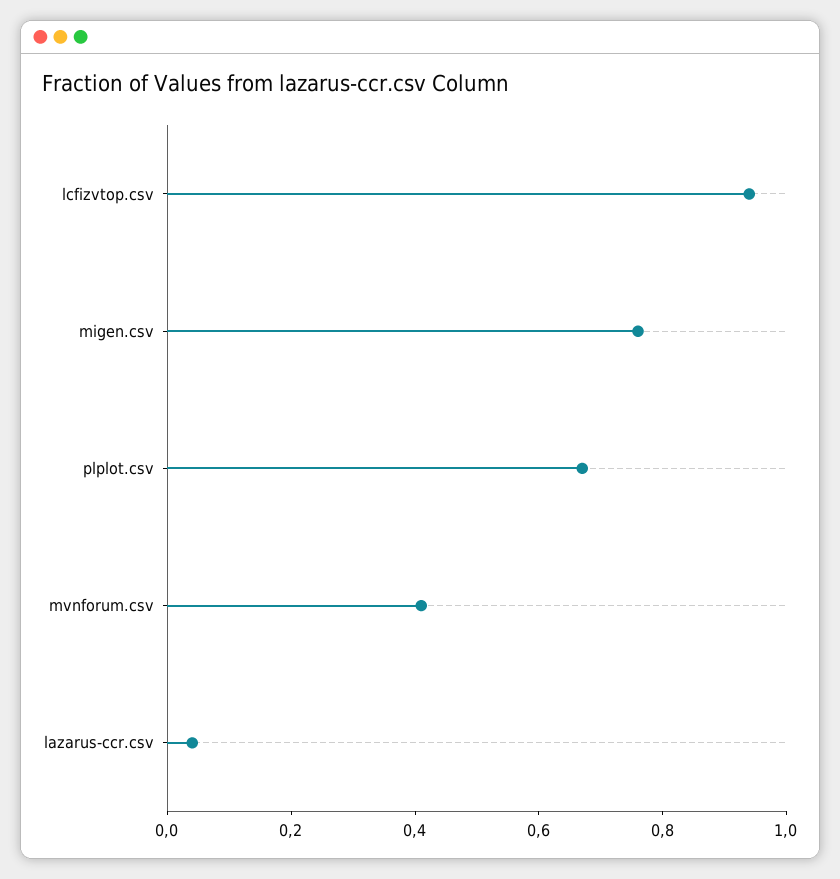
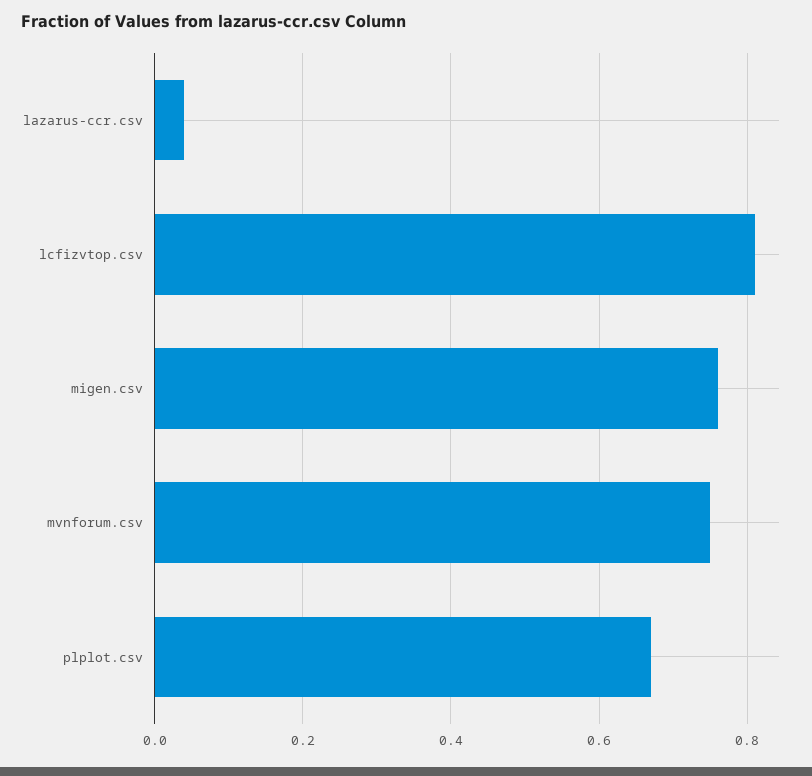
  {
-   "lcfizvtop.csv": 0.95,
+   "lcfizvtop.csv": 0.8,
    "migen.csv": 0.75,
    "plplot.csv": 0.65,
-   "mvnforum.csv": 0.4,
+   "mvnforum.csv": 0.75,
    "lazarus-ccr.csv": 0.05
  }

